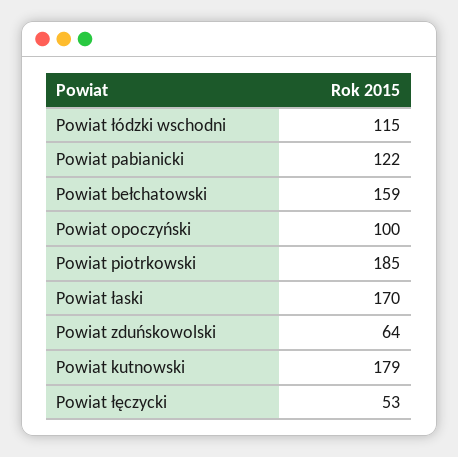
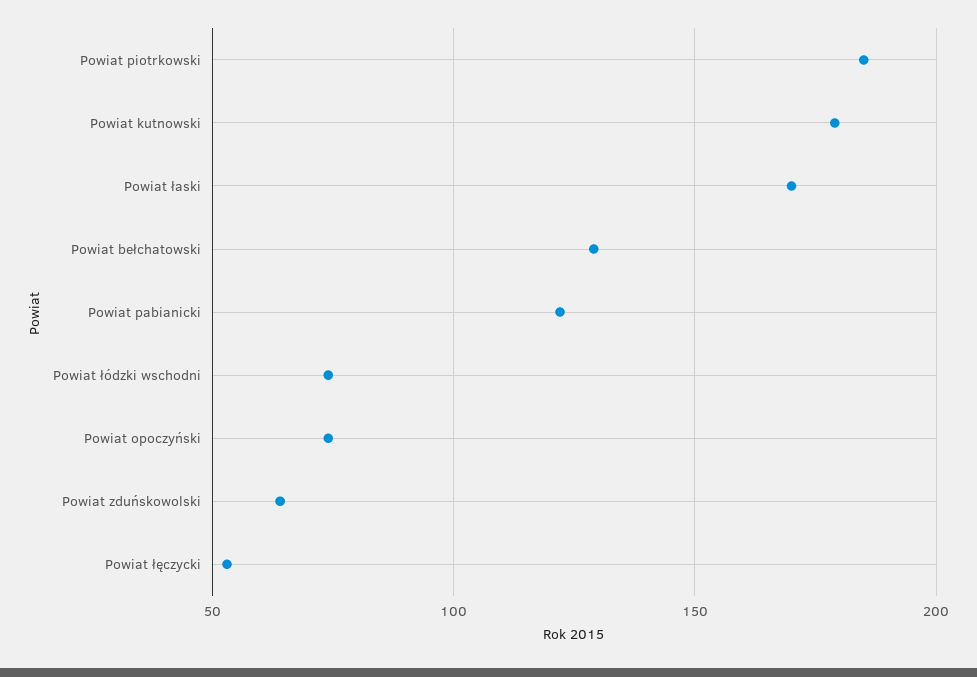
  {
-   "Powiat łódzki wschodni": 115,
+   "Powiat łódzki wschodni": 75,
    "Powiat pabianicki": 122,
-   "Powiat bełchatowski": 159,
+   "Powiat bełchatowski": 130,
-   "Powiat opoczyński": 100,
+   "Powiat opoczyński": 75,
    "Powiat piotrkowski": 185,
    "Powiat łaski": 170,
    "Powiat zduńskowolski": 64,
    "Powiat kutnowski": 179,
    "Powiat łęczycki": 53
  }

